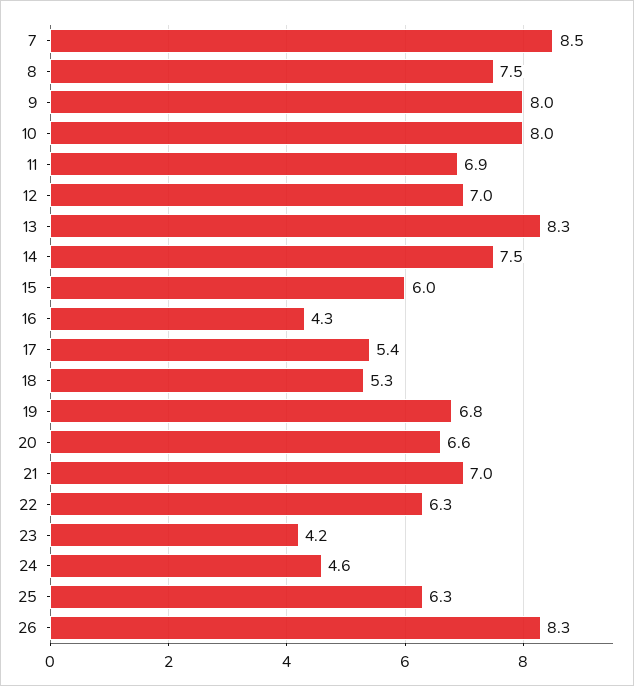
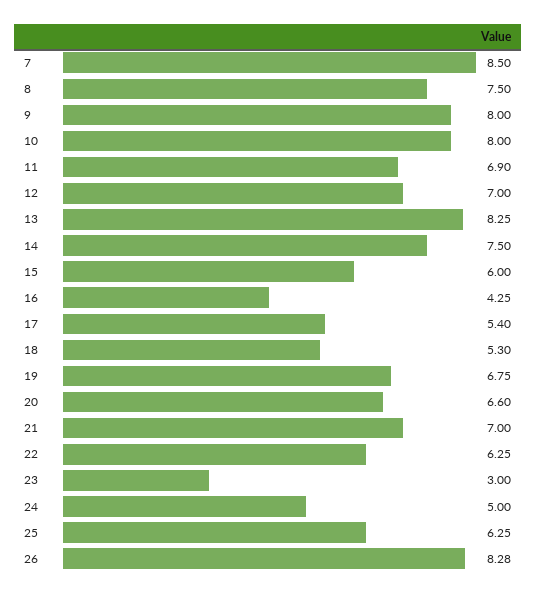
  {
    "7": 8.5,
    "8": 7.5,
    "9": 8,
    "10": 8,
    "11": 6.9,
    "12": 7,
    "13": 8.25,
    "14": 7.5,
    "15": 6,
    "16": 4.25,
    "17": 5.4,
    "18": 5.3,
    "19": 6.75,
    "20": 6.6,
    "21": 7,
    "22": 6.25,
-   "23": 4.2,
+   "23": 3,
-   "24": 4.6,
+   "24": 5,
    "25": 6.25,
    "26": 8.28
  }

